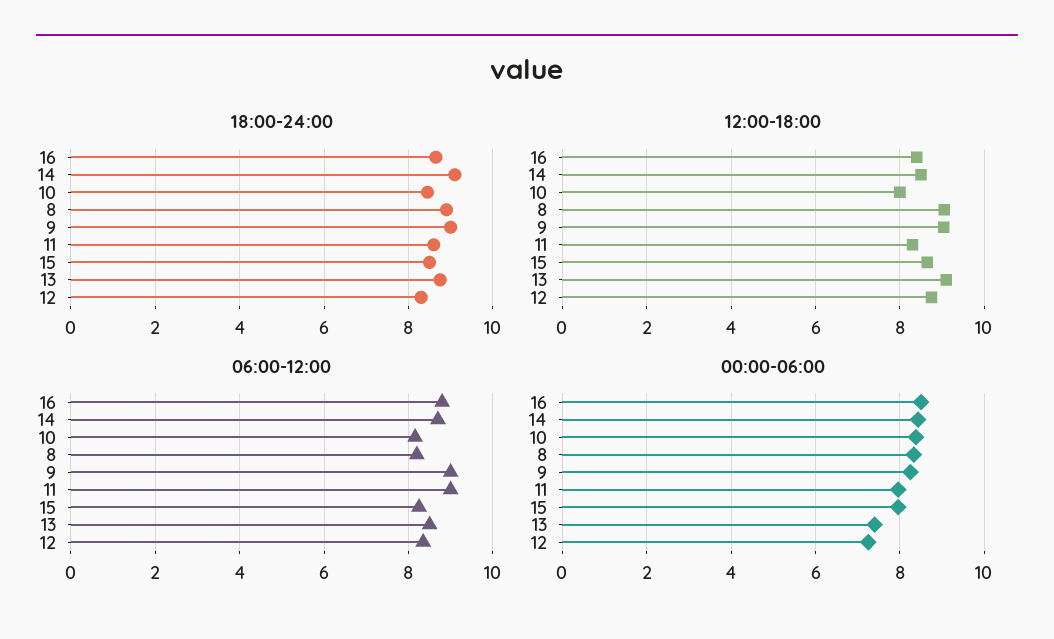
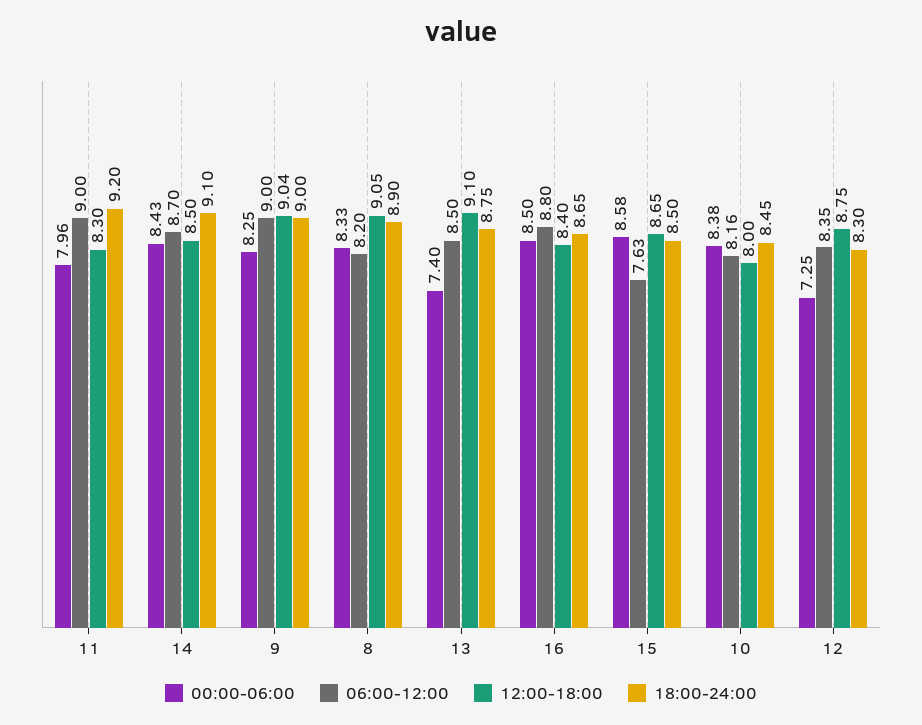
  {
    "18:00-24:00": {
      "16": 8.65,
      "14": 9.1,
      "10": 8.45,
      "8": 8.9,
      "9": 9,
-     "11": 8.6,
+     "11": 9.2,
      "15": 8.5,
      "13": 8.75,
      "12": 8.3
    },
    "12:00-18:00": {
      "16": 8.4,
      "14": 8.5,
      "10": 8,
      "8": 9.05,
      "9": 9.04,
      "11": 8.3,
      "15": 8.65,
      "13": 9.1,
      "12": 8.75
    },
    "06:00-12:00": {
      "16": 8.8,
      "14": 8.7,
      "10": 8.16,
      "8": 8.2,
      "9": 9,
      "11": 9,
-     "15": 8.2,
+     "15": 7.63,
      "13": 8.5,
      "12": 8.35
    },
    "00:00-06:00": {
      "16": 8.5,
      "14": 8.43,
      "10": 8.38,
      "8": 8.33,
      "9": 8.25,
      "11": 7.96,
-     "15": 8,
+     "15": 8.58,
      "13": 7.4,
      "12": 7.25
    }
  }

